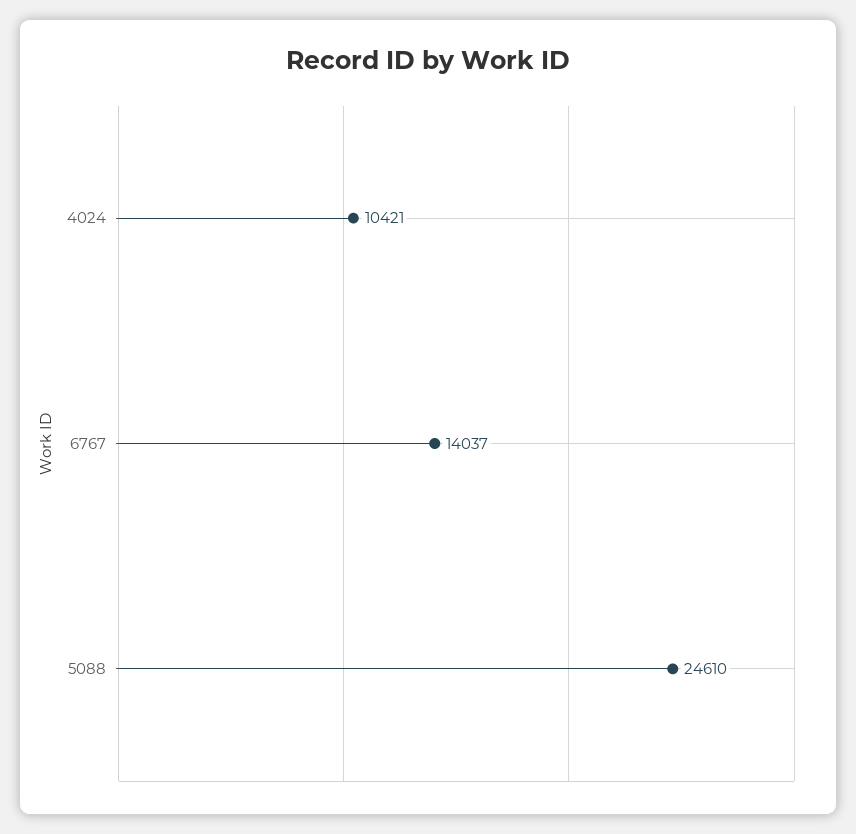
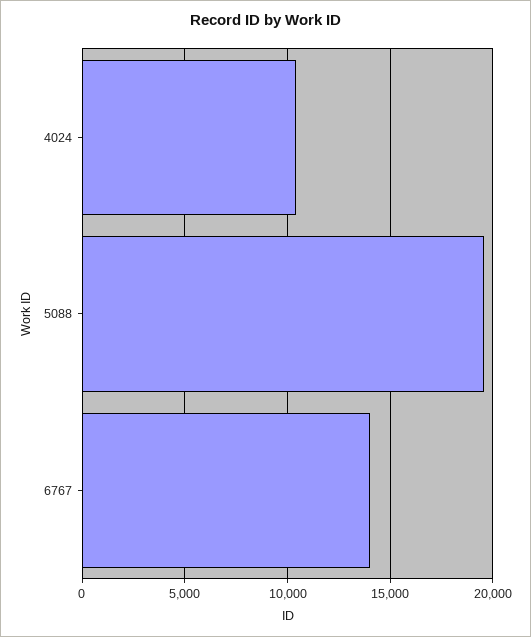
  {
    "4024": 10421,
    "6767": 14037,
-   "5088": 24610
+   "5088": 19500
  }

